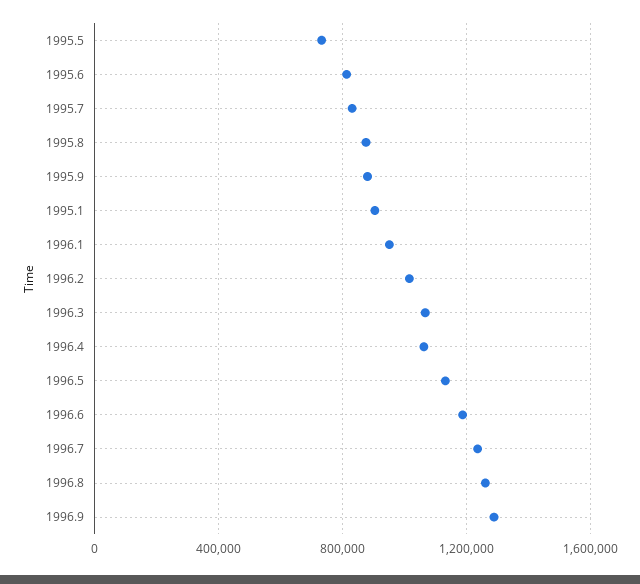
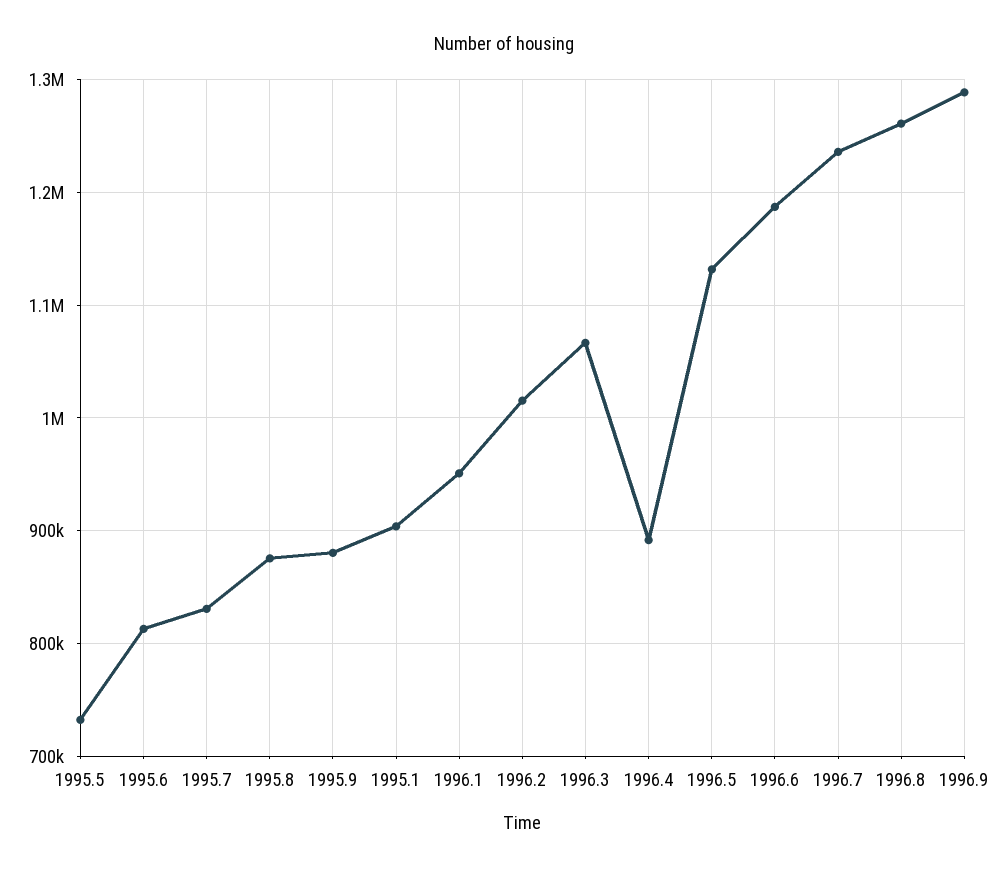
  {
    "1995.5": 730000,
    "1995.6": 810000,
    "1995.7": 830000,
    "1995.8": 880000,
    "1995.9": 880000,
    "1995.1": 900000,
    "1996.1": 950000,
    "1996.2": 1020000,
    "1996.3": 1070000,
-   "1996.4": 1050000,
+   "1996.4": 890000,
    "1996.5": 1130000,
    "1996.6": 1190000,
    "1996.7": 1240000,
    "1996.8": 1260000,
    "1996.9": 1290000
  }

